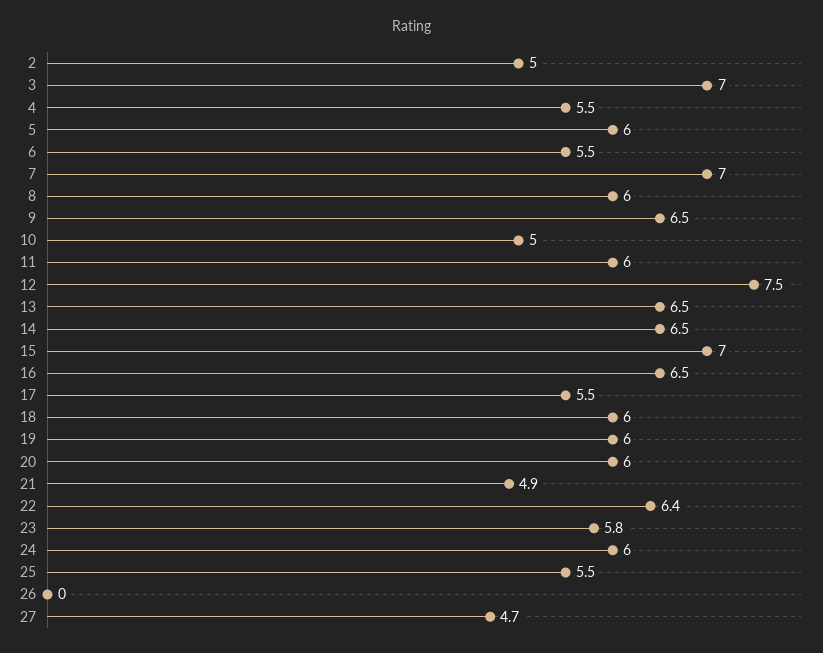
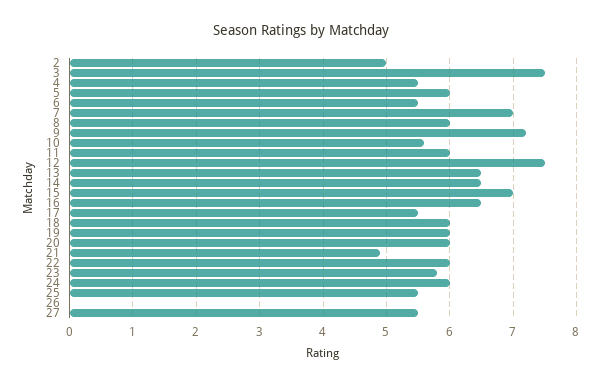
  {
    "2": 5,
-   "3": 7,
+   "3": 7.5,
    "4": 5.5,
    "5": 6,
    "6": 5.5,
    "7": 7,
    "8": 6,
-   "9": 6.5,
+   "9": 7.2,
-   "10": 5,
+   "10": 5.6,
    "11": 6,
    "12": 7.5,
    "13": 6.5,
    "14": 6.5,
    "15": 7,
    "16": 6.5,
    "17": 5.5,
    "18": 6,
    "19": 6,
    "20": 6,
    "21": 4.9,
-   "22": 6.4,
+   "22": 6,
    "23": 5.8,
    "24": 6,
    "25": 5.5,
    "26": 0,
-   "27": 4.7
+   "27": 5.5
  }

